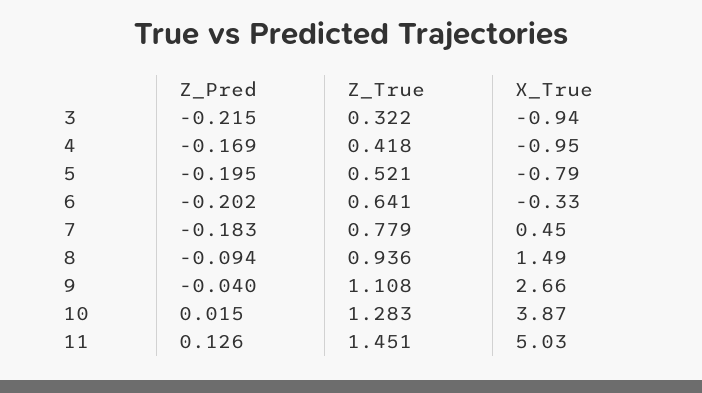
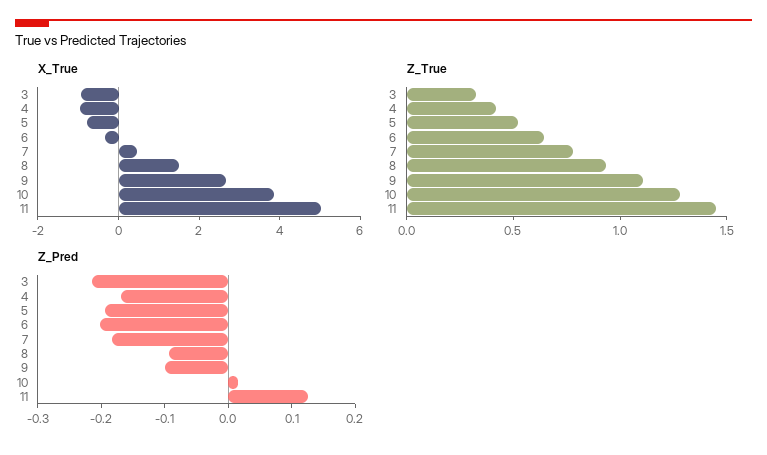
  {
    "Z_Pred": {
      "3": -0.215,
      "4": -0.169,
      "5": -0.195,
      "6": -0.202,
      "7": -0.183,
      "8": -0.094,
-     "9": -0.04,
+     "9": -0.1,
      "10": 0.015,
      "11": 0.126
    },
    "Z_True": {
      "3": 0.322,
      "4": 0.418,
      "5": 0.521,
      "6": 0.641,
      "7": 0.779,
      "8": 0.936,
      "9": 1.108,
      "10": 1.283,
      "11": 1.451
    },
    "X_True": {
      "3": -0.94,
      "4": -0.95,
      "5": -0.79,
      "6": -0.33,
      "7": 0.45,
      "8": 1.49,
      "9": 2.66,
      "10": 3.87,
      "11": 5.03
    }
  }

